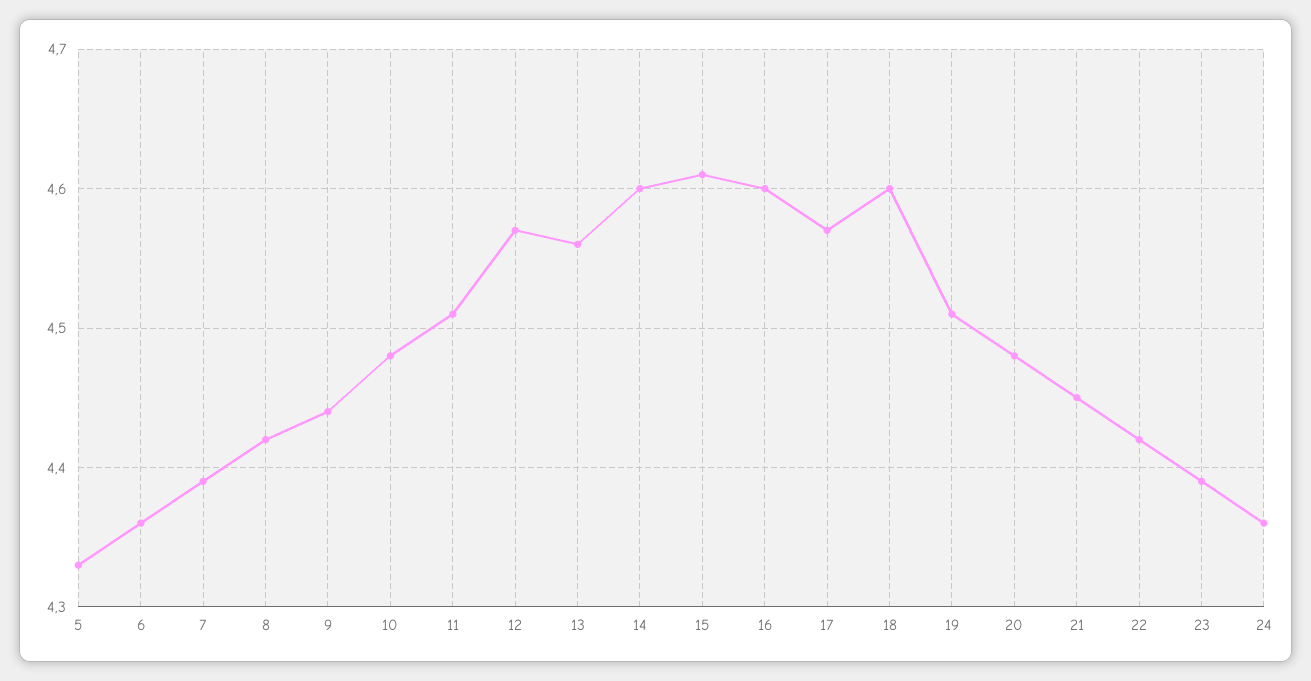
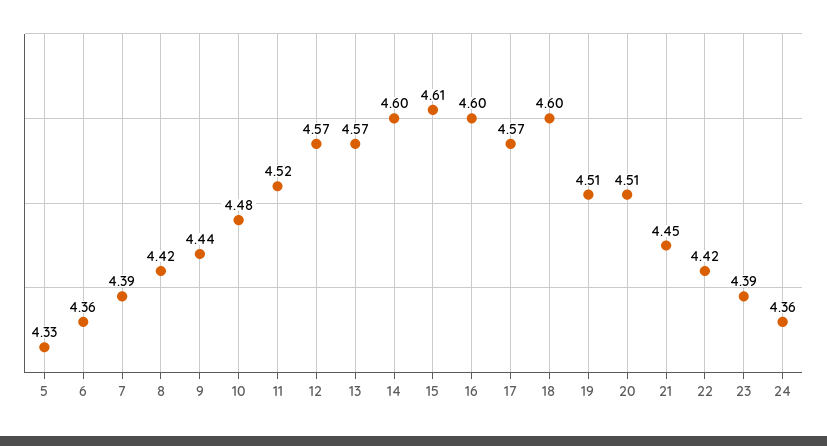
  {
    "5": 4.33,
    "6": 4.36,
    "7": 4.39,
    "8": 4.42,
    "9": 4.44,
    "10": 4.48,
-   "11": 4.51,
+   "11": 4.52,
    "12": 4.57,
-   "13": 4.56,
+   "13": 4.57,
    "14": 4.6,
    "15": 4.61,
    "16": 4.6,
    "17": 4.57,
    "18": 4.6,
    "19": 4.51,
-   "20": 4.48,
+   "20": 4.51,
    "21": 4.45,
    "22": 4.42,
    "23": 4.39,
    "24": 4.36
  }

